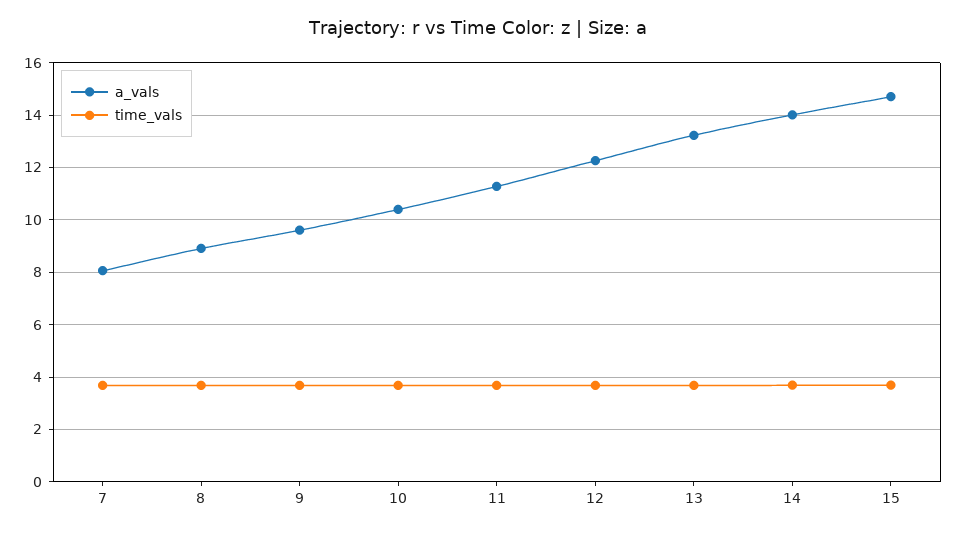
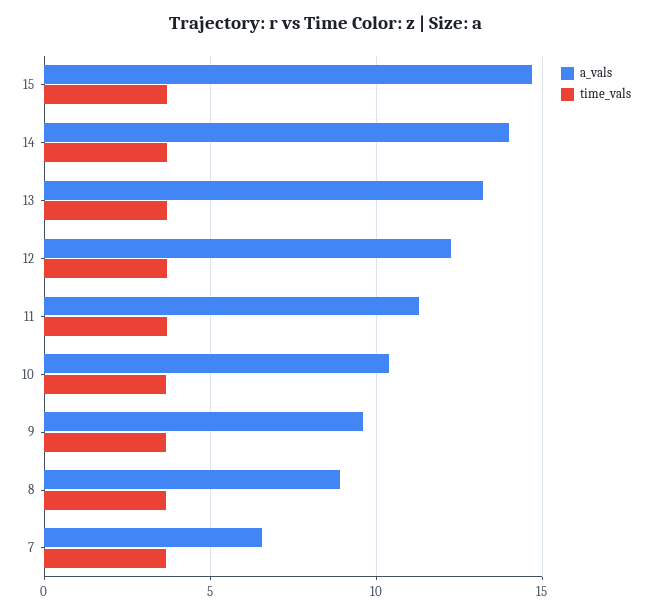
  {
    "a_vals": {
-     "7": 8,
+     "7": 6.5,
      "8": 9,
      "9": 9.5,
      "10": 10.5,
      "11": 11.25,
      "12": 12.25,
      "13": 13.25,
      "14": 14,
      "15": 14.75
    },
    "time_vals": {
      "7": 3.75,
      "8": 3.75,
      "9": 3.75,
      "10": 3.75,
      "11": 3.75,
      "12": 3.75,
      "13": 3.75,
      "14": 3.75,
      "15": 3.75
    }
  }

